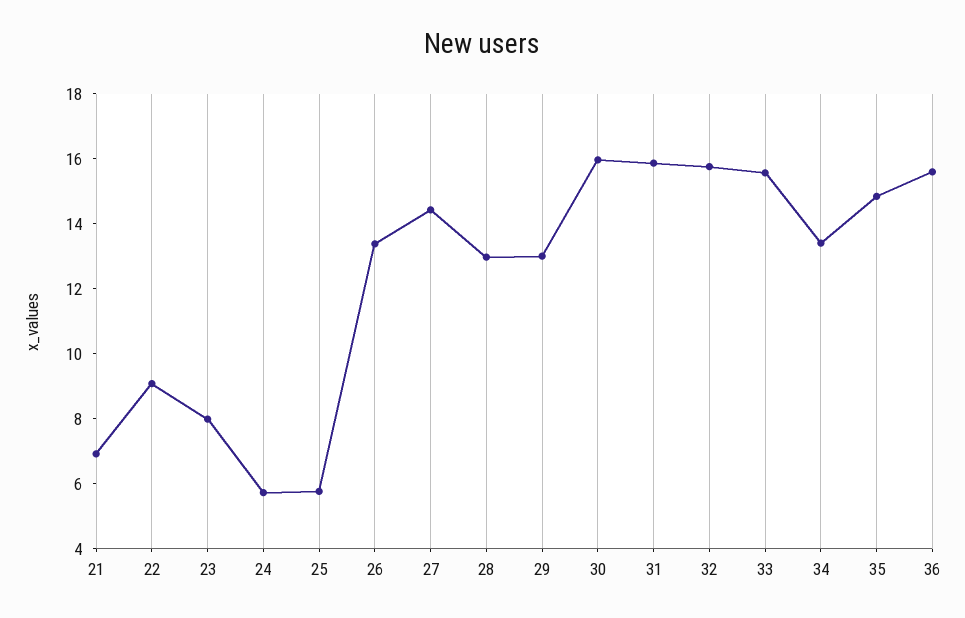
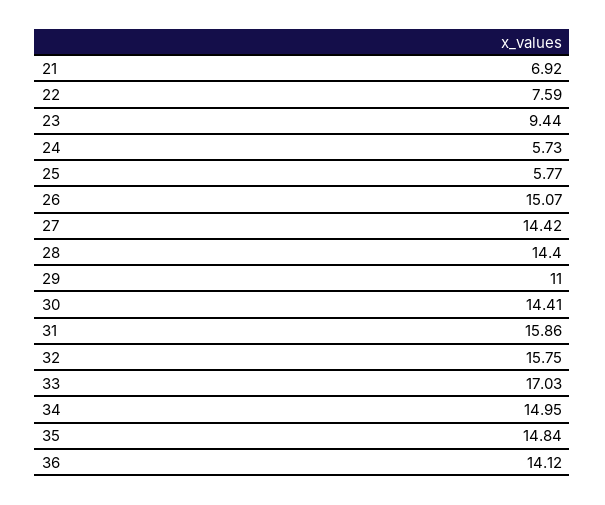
  {
    "21": 6.92,
-   "22": 9,
+   "22": 7.59,
-   "23": 8,
+   "23": 9.44,
    "24": 5.73,
    "25": 5.77,
-   "26": 13.5,
+   "26": 15.07,
    "27": 14.42,
-   "28": 13,
+   "28": 14.4,
-   "29": 13,
+   "29": 11,
-   "30": 16,
+   "30": 14.41,
    "31": 15.86,
    "32": 15.75,
-   "33": 15.5,
+   "33": 17.03,
-   "34": 13.5,
+   "34": 14.95,
    "35": 14.84,
-   "36": 15.5
+   "36": 14.12
  }

